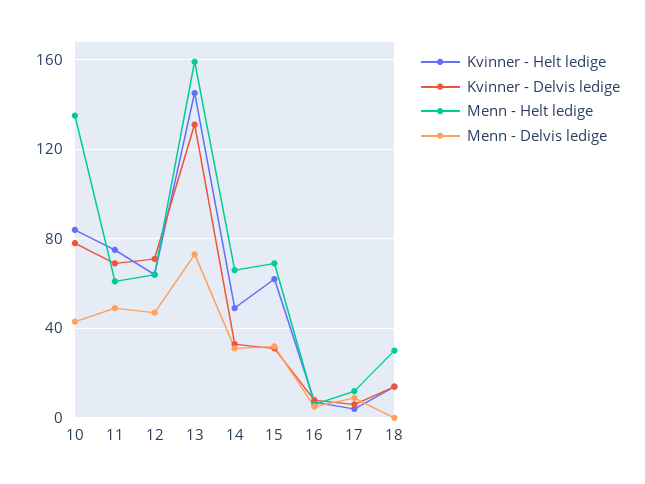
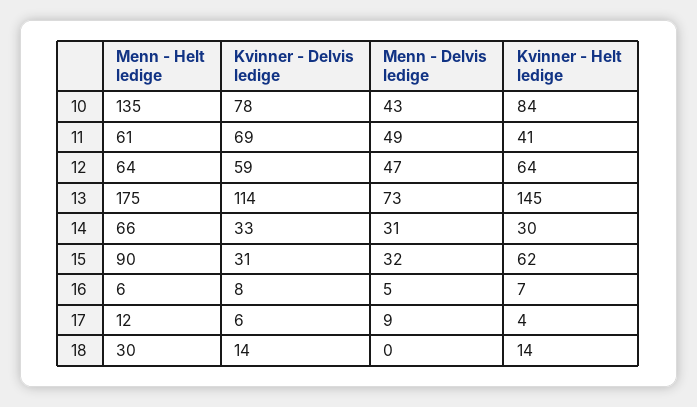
  {
    "Kvinner - Helt ledige": {
      "10": 84,
-     "11": 75,
+     "11": 41,
      "12": 64,
      "13": 145,
-     "14": 50,
+     "14": 30,
      "15": 62,
      "16": 7,
      "17": 4,
      "18": 14
    },
    "Kvinner - Delvis ledige": {
      "10": 78,
      "11": 69,
-     "12": 70,
+     "12": 59,
-     "13": 130,
+     "13": 114,
      "14": 33,
      "15": 31,
      "16": 8,
      "17": 6,
      "18": 14
    },
    "Menn - Helt ledige": {
      "10": 135,
      "11": 61,
      "12": 64,
-     "13": 160,
+     "13": 175,
      "14": 66,
-     "15": 70,
+     "15": 90,
      "16": 6,
      "17": 12,
      "18": 30
    },
    "Menn - Delvis ledige": {
      "10": 43,
      "11": 49,
      "12": 47,
      "13": 73,
      "14": 31,
      "15": 32,
      "16": 5,
      "17": 9,
      "18": 0
    }
  }

